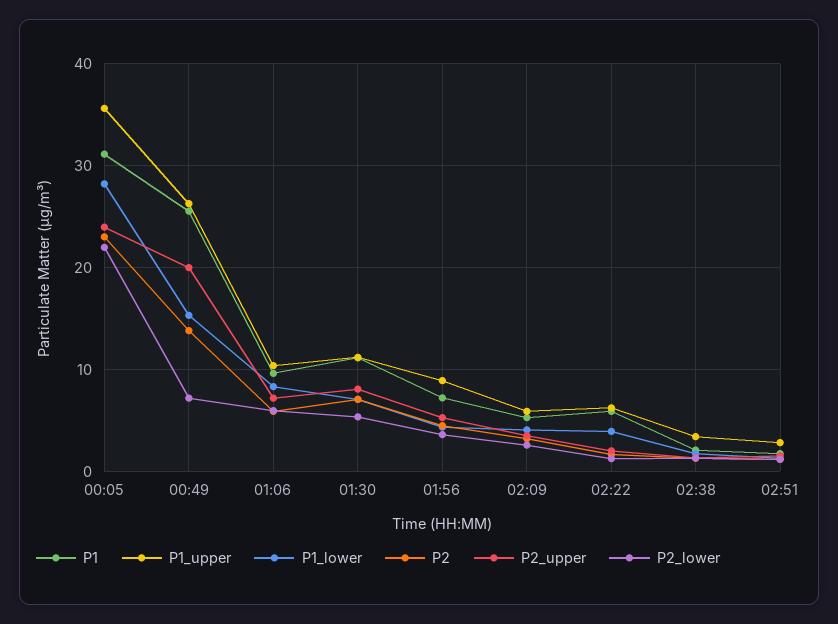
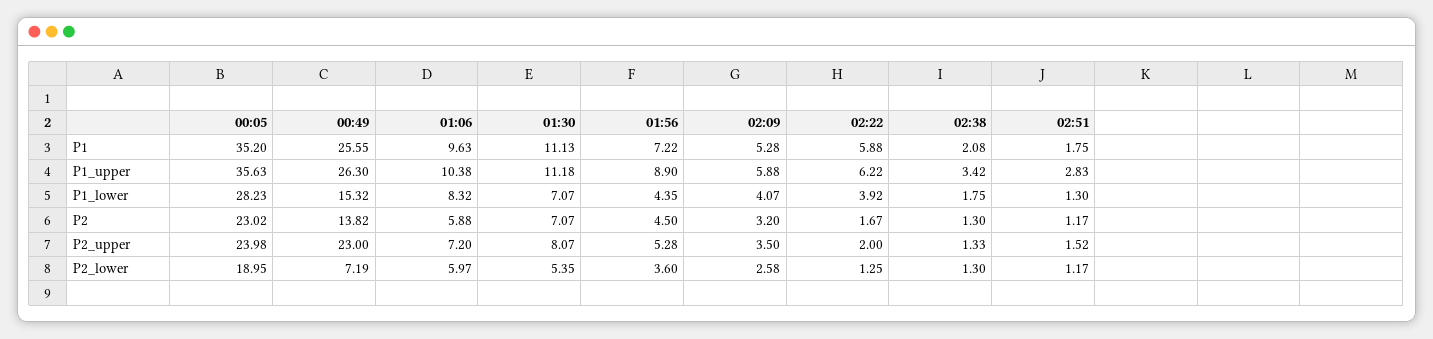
  {
    "P1": {
-     "00:05": 31,
+     "00:05": 35.2,
      "00:49": 25.55,
      "01:06": 9.63,
      "01:30": 11.13,
      "01:56": 7.22,
      "02:09": 5.28,
      "02:22": 5.88,
      "02:38": 2.08,
      "02:51": 1.75
    },
    "P1_upper": {
      "00:05": 35.63,
      "00:49": 26.3,
      "01:06": 10.38,
      "01:30": 11.18,
      "01:56": 8.9,
      "02:09": 5.88,
      "02:22": 6.22,
      "02:38": 3.42,
      "02:51": 2.83
    },
    "P1_lower": {
      "00:05": 28.23,
      "00:49": 15.32,
      "01:06": 8.32,
      "01:30": 7.07,
      "01:56": 4.35,
      "02:09": 4.07,
      "02:22": 3.92,
      "02:38": 1.75,
      "02:51": 1.3
    },
    "P2": {
      "00:05": 23.02,
      "00:49": 13.82,
      "01:06": 5.88,
      "01:30": 7.07,
      "01:56": 4.5,
      "02:09": 3.2,
      "02:22": 1.67,
      "02:38": 1.3,
      "02:51": 1.17
    },
    "P2_upper": {
      "00:05": 23.98,
-     "00:49": 20,
+     "00:49": 23,
      "01:06": 7.2,
      "01:30": 8.07,
      "01:56": 5.28,
      "02:09": 3.5,
      "02:22": 2,
      "02:38": 1.33,
      "02:51": 1.52
    },
    "P2_lower": {
-     "00:05": 22,
+     "00:05": 18.95,
      "00:49": 7.19,
      "01:06": 5.97,
      "01:30": 5.35,
      "01:56": 3.6,
      "02:09": 2.58,
      "02:22": 1.25,
      "02:38": 1.3,
      "02:51": 1.17
    }
  }

